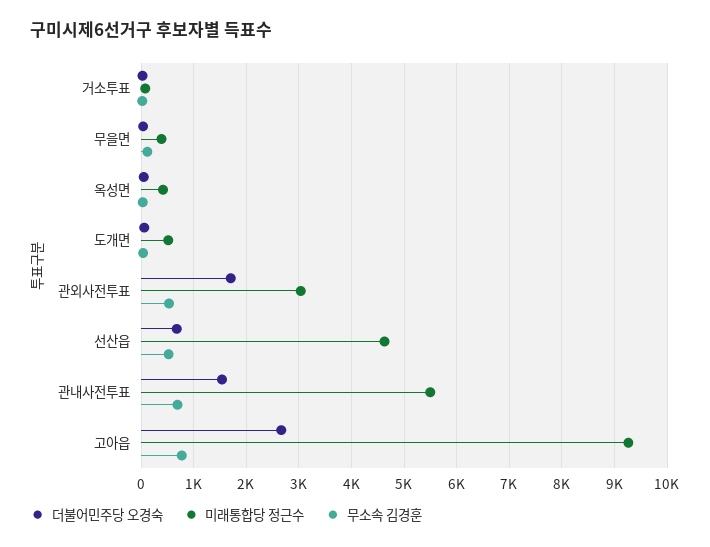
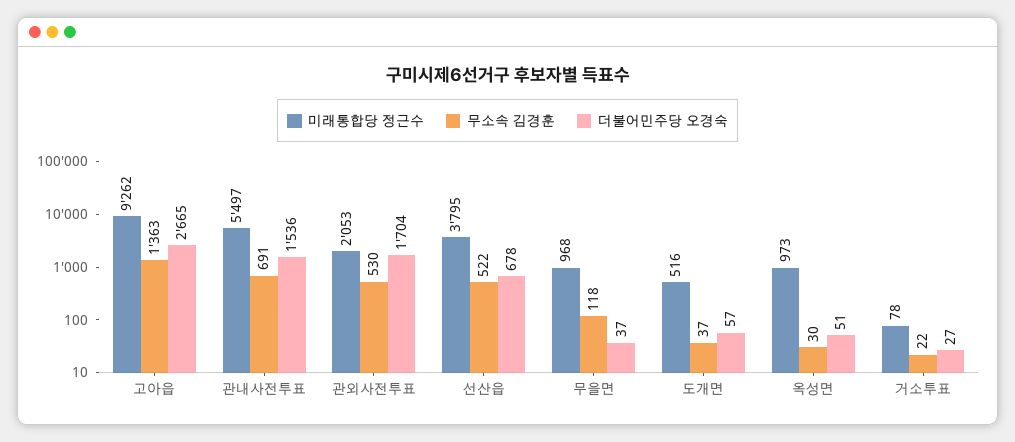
  {
    "더불어민주당 오경숙": {
      "거소투표": 27,
      "무을면": 37,
      "옥성면": 51,
      "도개면": 57,
      "관외사전투표": 1704,
      "선산읍": 678,
      "관내사전투표": 1536,
      "고아읍": 2665
    },
    "미래통합당 정근수": {
      "거소투표": 78,
-     "무을면": 400,
+     "무을면": 968,
-     "옥성면": 400,
+     "옥성면": 973,
      "도개면": 516,
-     "관외사전투표": 3000,
+     "관외사전투표": 2053,
-     "선산읍": 4600,
+     "선산읍": 3795,
      "관내사전투표": 5497,
      "고아읍": 9262
    },
    "무소속 김경훈": {
      "거소투표": 22,
      "무을면": 118,
      "옥성면": 30,
      "도개면": 37,
      "관외사전투표": 530,
      "선산읍": 522,
      "관내사전투표": 691,
-     "고아읍": 800
+     "고아읍": 1363
    }
  }

